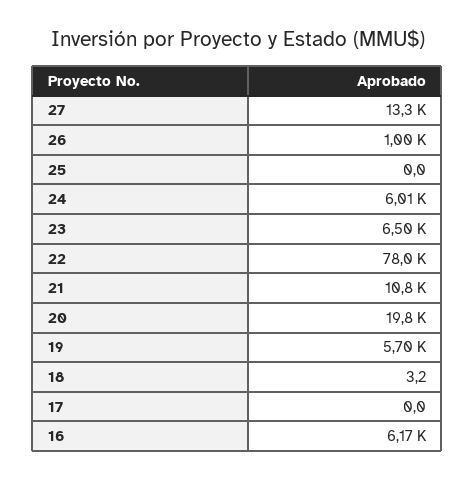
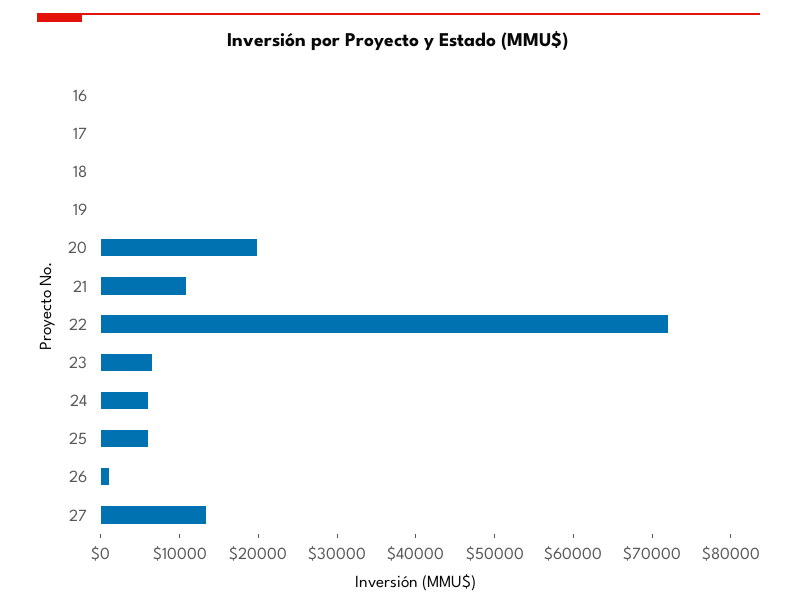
  {
    "27": 13300,
    "26": 1000,
-   "25": 0,
+   "25": 6000,
    "24": 6010,
    "23": 6500,
-   "22": 78000,
+   "22": 72000,
    "21": 10800,
    "20": 19800,
-   "19": 5700,
+   "19": 0,
    "18": 3.2,
    "17": 0,
-   "16": 6170
+   "16": 0
  }

